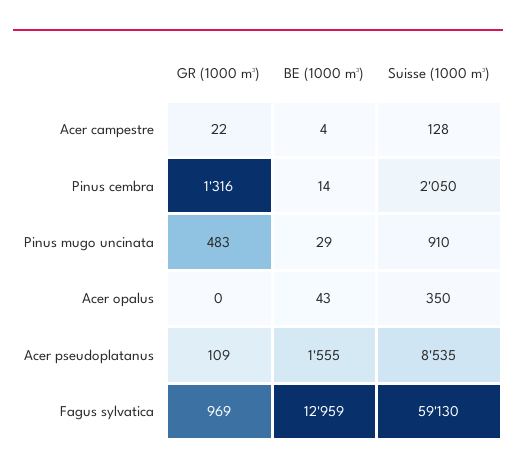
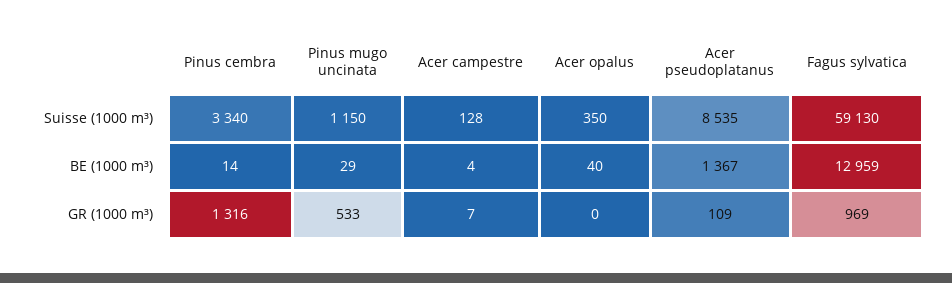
  {
    "GR (1000 m³)": {
-     "Acer campestre": 22,
+     "Acer campestre": 7,
      "Pinus cembra": 1316,
-     "Pinus mugo uncinata": 483,
+     "Pinus mugo uncinata": 533,
      "Acer opalus": 0,
      "Acer pseudoplatanus": 109,
      "Fagus sylvatica": 969
    },
    "BE (1000 m³)": {
      "Acer campestre": 4,
      "Pinus cembra": 14,
      "Pinus mugo uncinata": 29,
-     "Acer opalus": 43,
+     "Acer opalus": 40,
-     "Acer pseudoplatanus": 1555,
+     "Acer pseudoplatanus": 1367,
      "Fagus sylvatica": 12959
    },
    "Suisse (1000 m³)": {
      "Acer campestre": 128,
-     "Pinus cembra": 2050,
+     "Pinus cembra": 3340,
-     "Pinus mugo uncinata": 910,
+     "Pinus mugo uncinata": 1150,
      "Acer opalus": 350,
      "Acer pseudoplatanus": 8535,
      "Fagus sylvatica": 59130
    }
  }

